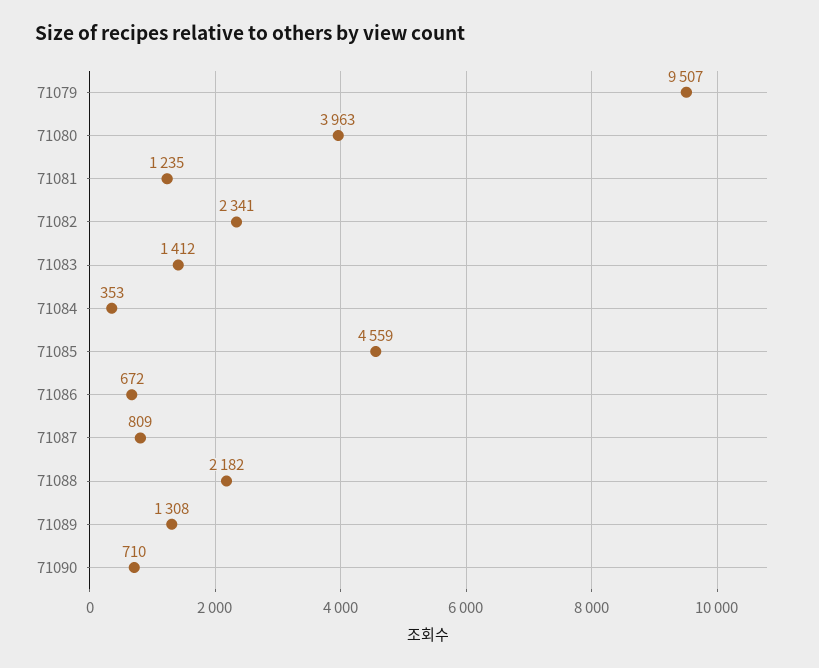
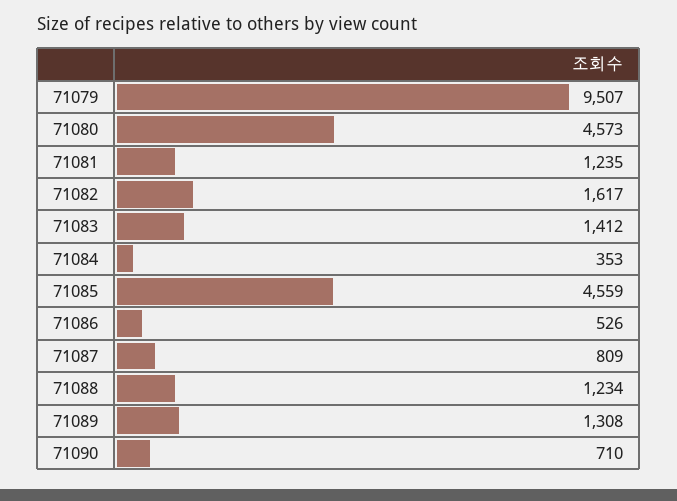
  {
    "71079": 9507,
-   "71080": 3963,
+   "71080": 4573,
    "71081": 1235,
-   "71082": 2341,
+   "71082": 1617,
    "71083": 1412,
    "71084": 353,
    "71085": 4559,
-   "71086": 672,
+   "71086": 526,
    "71087": 809,
-   "71088": 2182,
+   "71088": 1234,
    "71089": 1308,
    "71090": 710
  }

